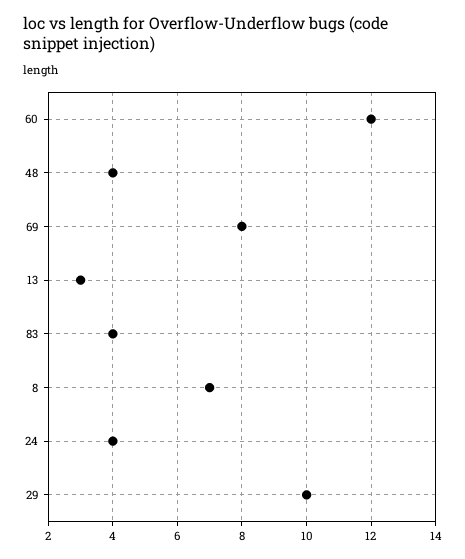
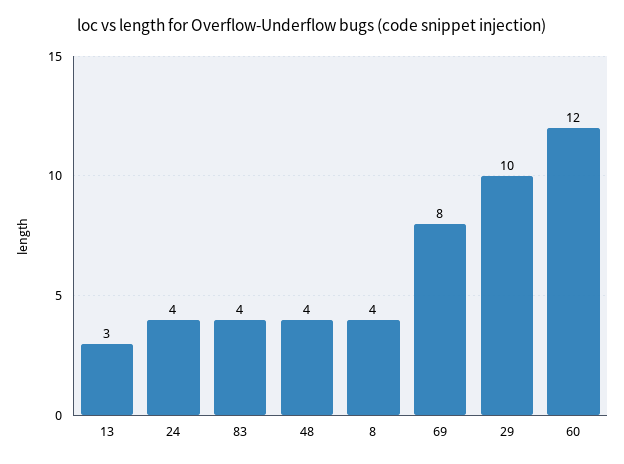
  {
    "60": 12,
    "48": 4,
    "69": 8,
    "13": 3,
    "83": 4,
-   "8": 7,
+   "8": 4,
    "24": 4,
    "29": 10
  }

